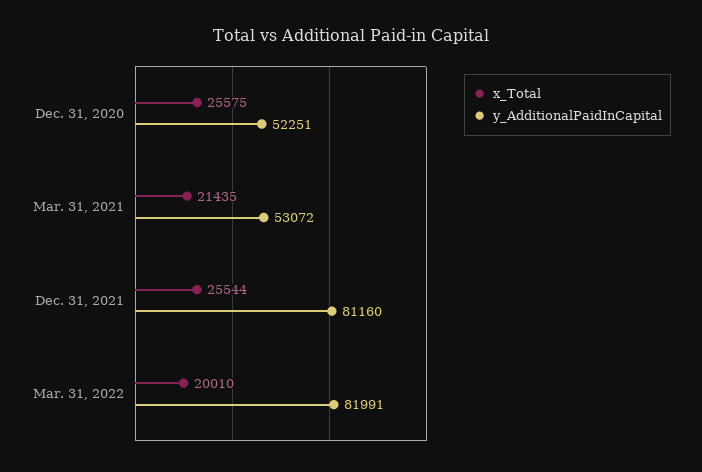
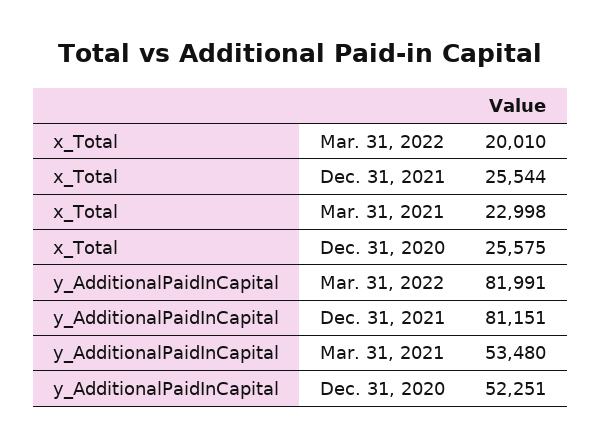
  {
    "x_Total": {
      "Dec. 31, 2020": 25575,
-     "Mar. 31, 2021": 21435,
+     "Mar. 31, 2021": 22998,
      "Dec. 31, 2021": 25544,
      "Mar. 31, 2022": 20010
    },
    "y_AdditionalPaidInCapital": {
      "Dec. 31, 2020": 52251,
-     "Mar. 31, 2021": 53072,
+     "Mar. 31, 2021": 53480,
-     "Dec. 31, 2021": 81160,
+     "Dec. 31, 2021": 81151,
      "Mar. 31, 2022": 81991
    }
  }

